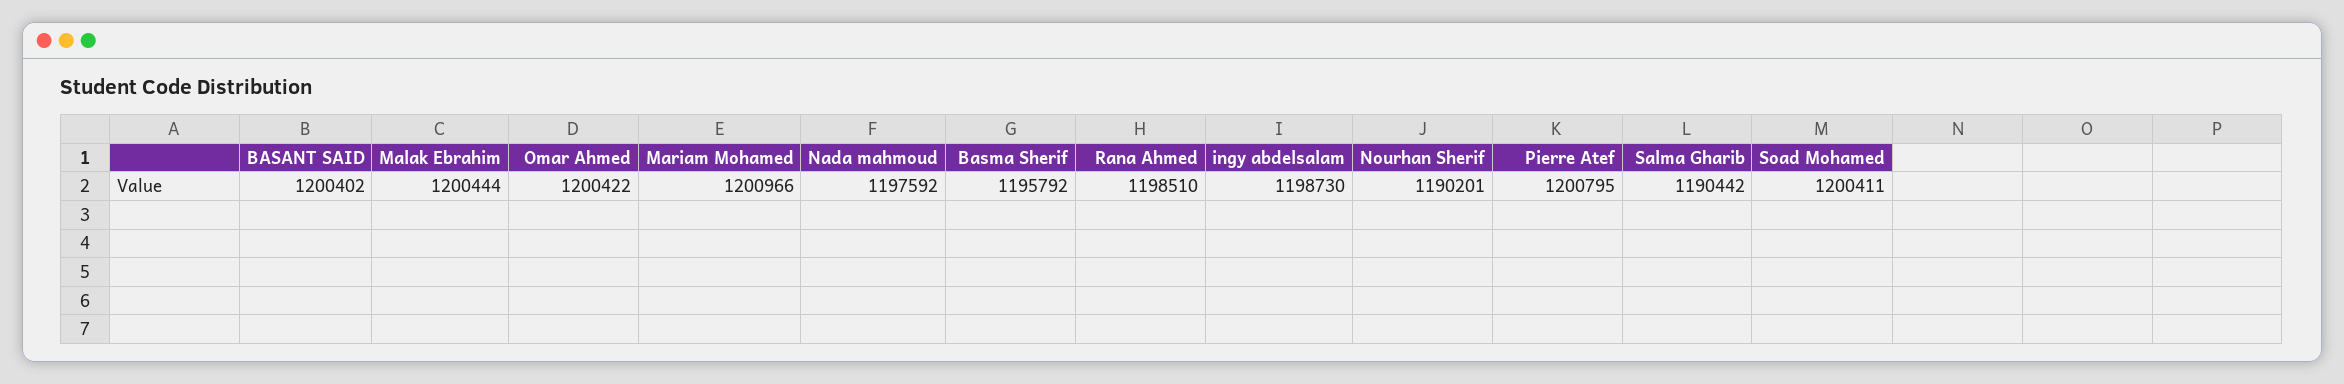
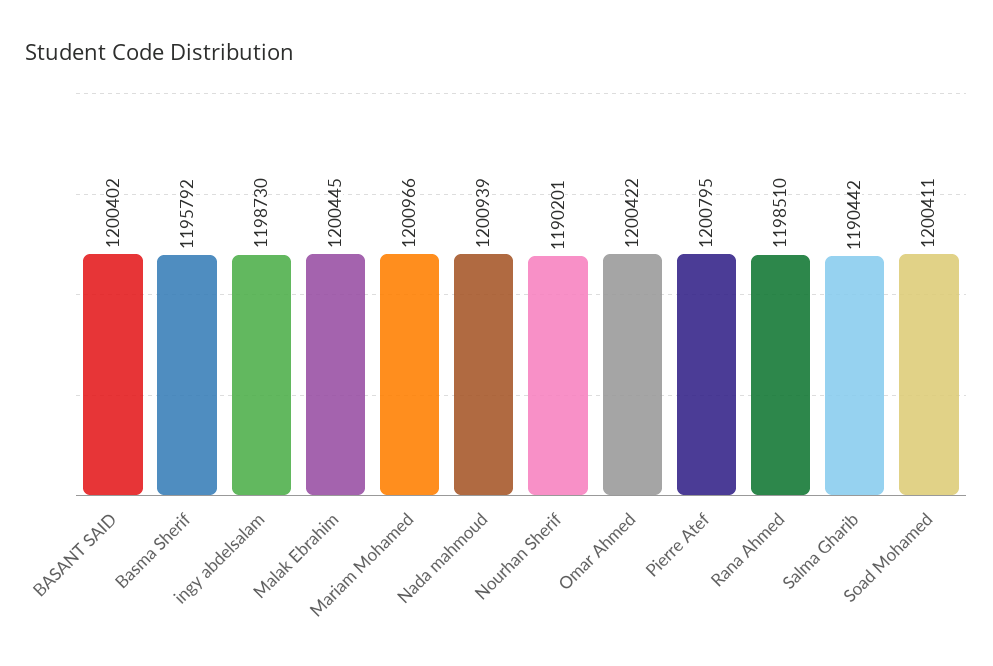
  {
    "BASANT SAID": 1200402,
-   "Malak Ebrahim": 1200444,
+   "Malak Ebrahim": 1200445,
    "Omar Ahmed": 1200422,
    "Mariam Mohamed": 1200966,
-   "Nada mahmoud": 1197592,
+   "Nada mahmoud": 1200939,
    "Basma Sherif": 1195792,
    "Rana Ahmed": 1198510,
    "ingy abdelsalam": 1198730,
    "Nourhan Sherif": 1190201,
    "Pierre Atef": 1200795,
    "Salma Gharib": 1190442,
    "Soad Mohamed": 1200411
  }

